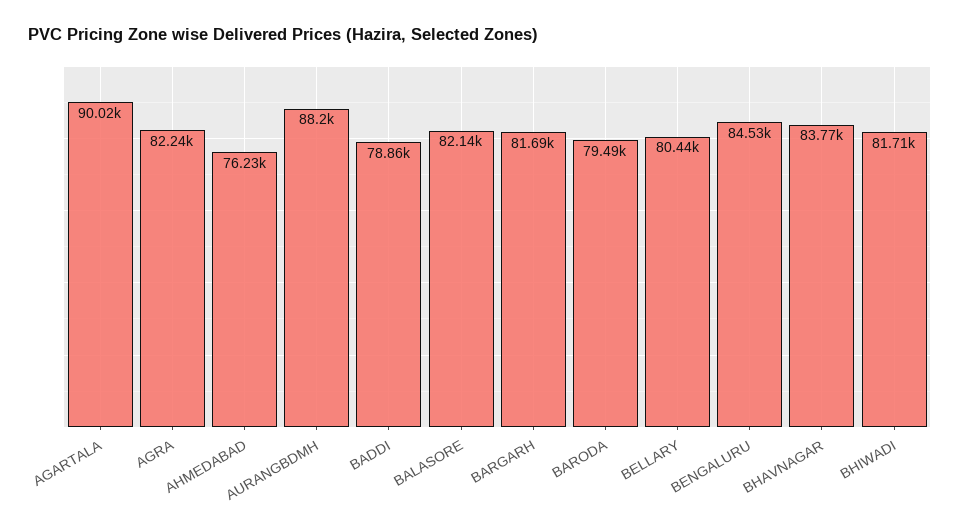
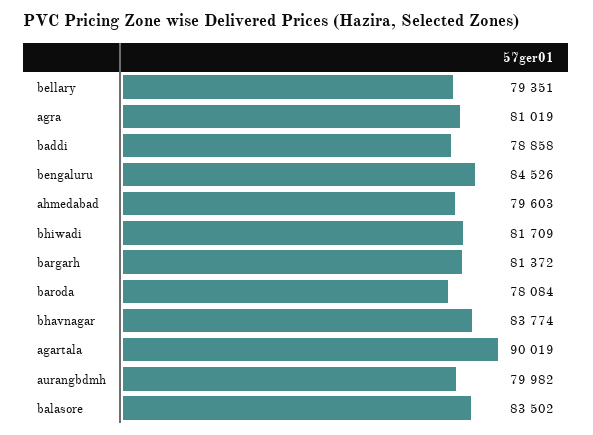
  {
    "AGARTALA": 90019,
-   "AGRA": 82240,
+   "AGRA": 81019,
-   "AHMEDABAD": 76230,
+   "AHMEDABAD": 79603,
-   "AURANGBDMH": 88200,
+   "AURANGBDMH": 79982,
    "BADDI": 78858,
-   "BALASORE": 82140,
+   "BALASORE": 83502,
-   "BARGARH": 81690,
+   "BARGARH": 81372,
-   "BARODA": 79490,
+   "BARODA": 78084,
-   "BELLARY": 80440,
+   "BELLARY": 79351,
    "BENGALURU": 84526,
    "BHAVNAGAR": 83774,
    "BHIWADI": 81709
  }

